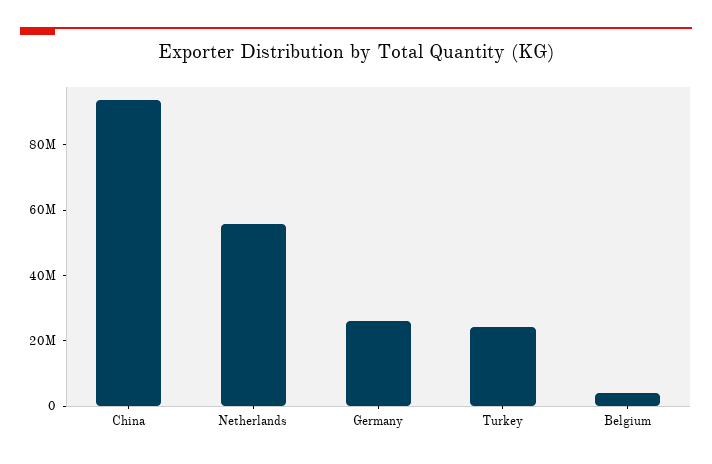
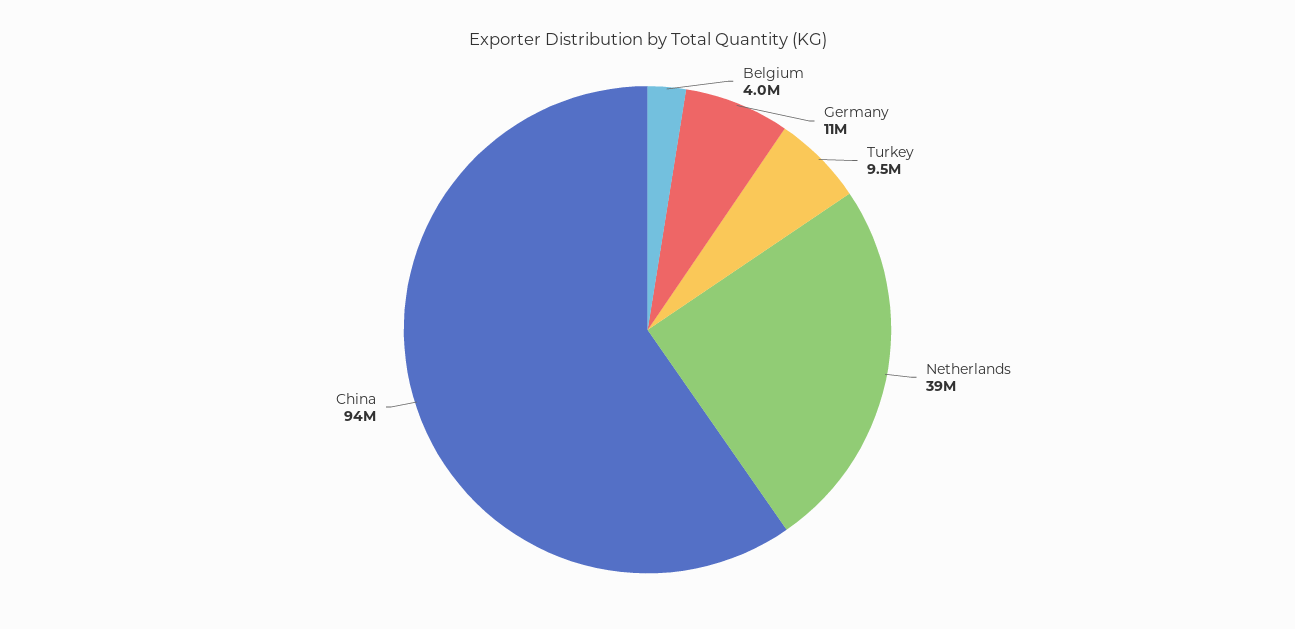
  {
    "China": 94000000,
-   "Netherlands": 55000000,
+   "Netherlands": 39000000,
-   "Germany": 25000000,
+   "Germany": 11000000,
-   "Turkey": 25000000,
+   "Turkey": 9500000,
    "Belgium": 4000000
  }

